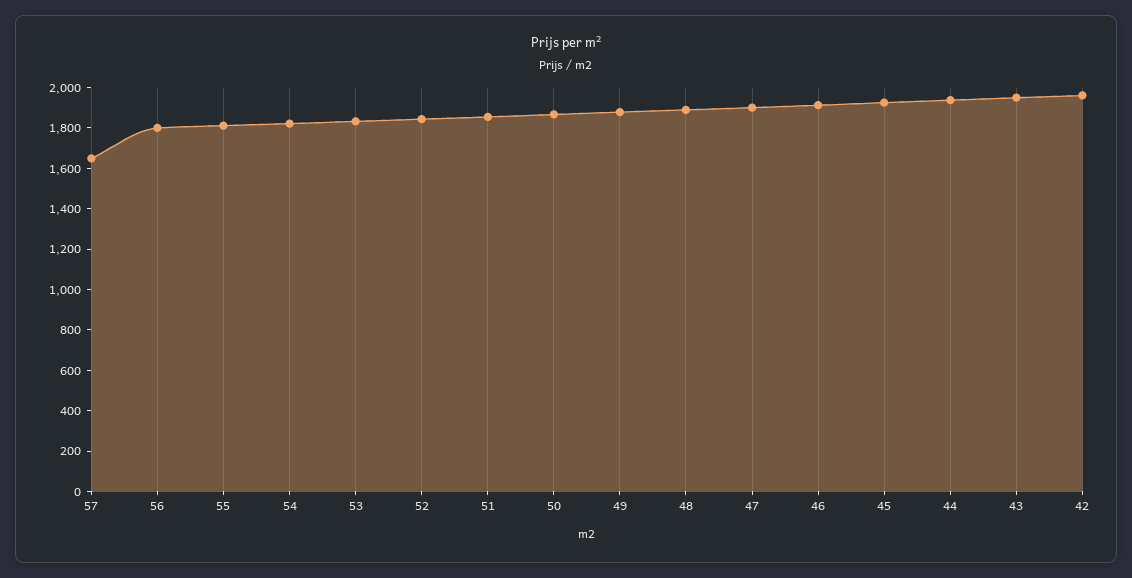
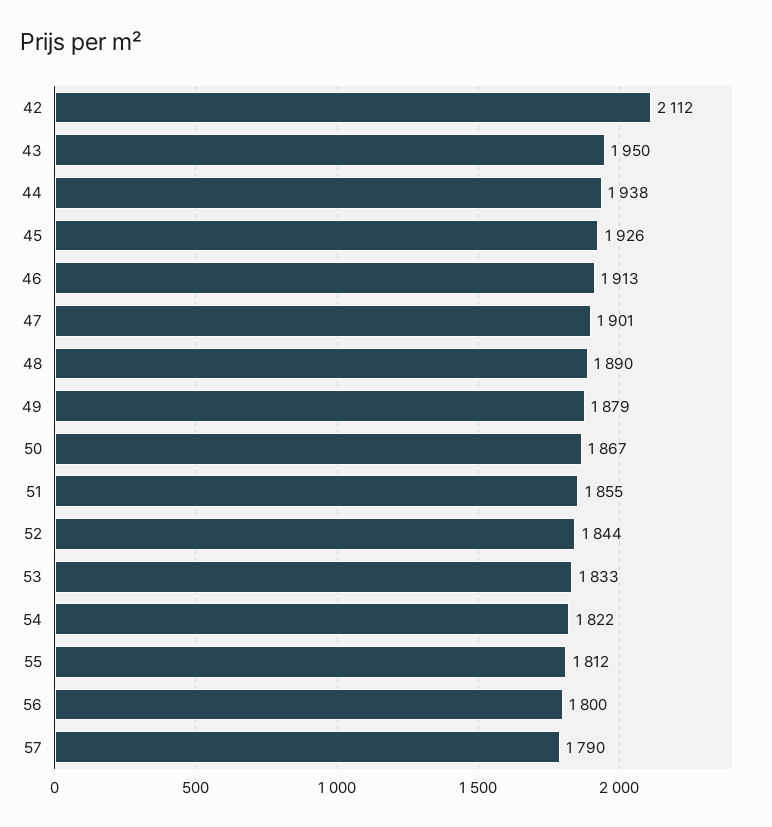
  {
-   "57": 1650,
+   "57": 1790,
    "56": 1800,
    "55": 1812,
    "54": 1822,
    "53": 1833,
    "52": 1844,
    "51": 1855,
    "50": 1867,
    "49": 1879,
    "48": 1890,
    "47": 1901,
    "46": 1913,
    "45": 1926,
    "44": 1938,
    "43": 1950,
-   "42": 1950
+   "42": 2112
  }

